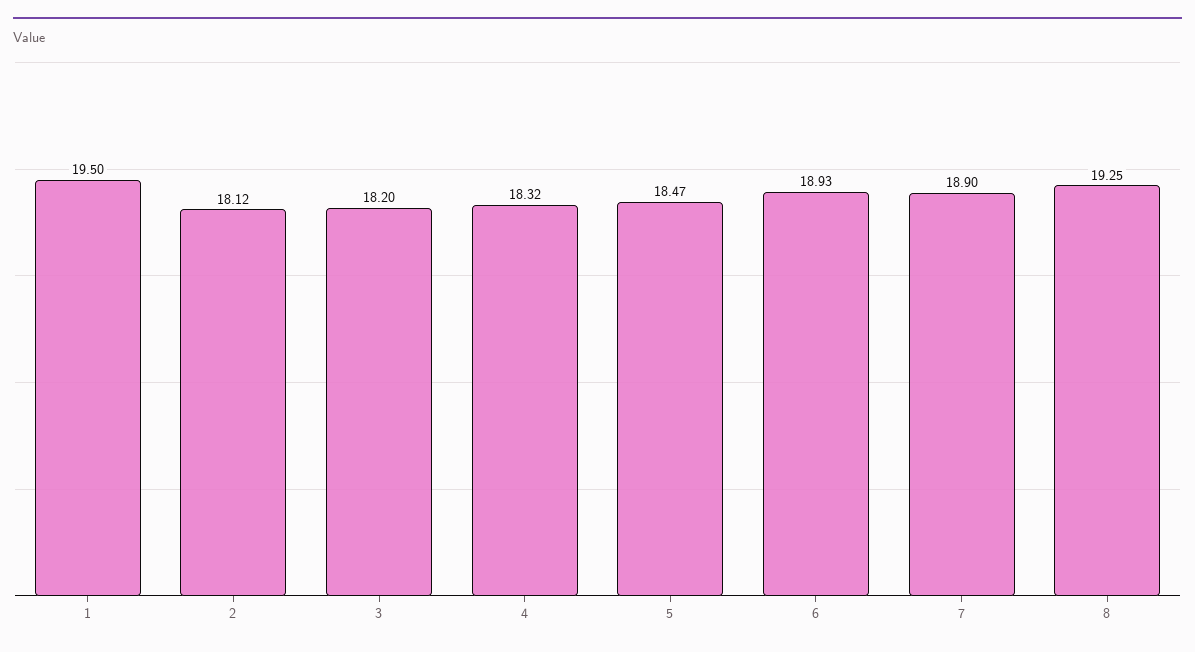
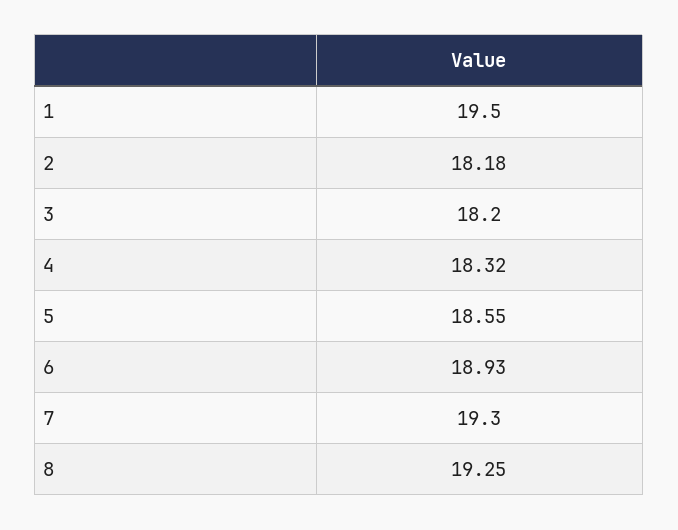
  {
    "1": 19.5,
-   "2": 18.12,
+   "2": 18.18,
    "3": 18.2,
    "4": 18.32,
-   "5": 18.47,
+   "5": 18.55,
    "6": 18.93,
-   "7": 18.9,
+   "7": 19.3,
    "8": 19.25
  }

